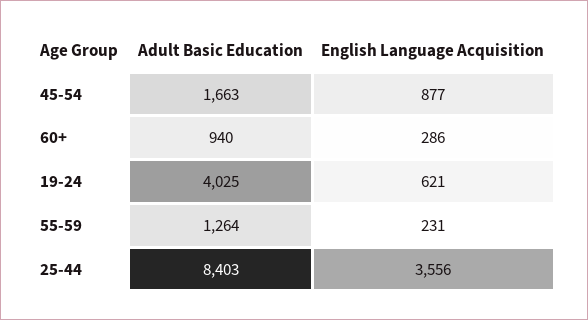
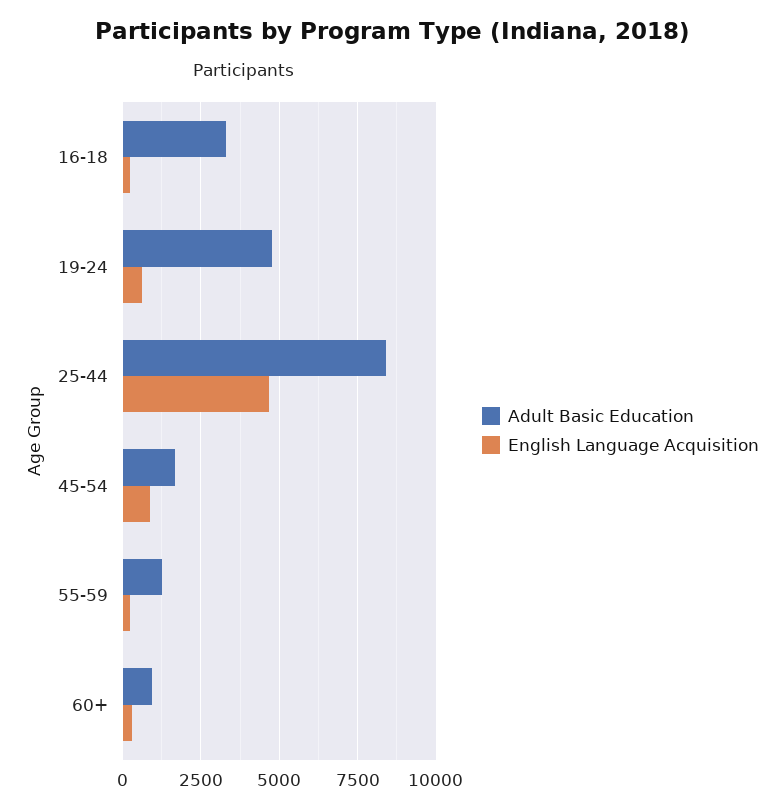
  {
    "Adult Basic Education": {
      "45-54": 1663,
      "60+": 940,
-     "19-24": 4025,
+     "19-24": 4750,
      "55-59": 1264,
-     "25-44": 8403
+     "25-44": 8403,
+     "16-18": 3250
    },
    "English Language Acquisition": {
      "45-54": 877,
      "60+": 286,
      "19-24": 621,
      "55-59": 231,
-     "25-44": 3556
+     "25-44": 4750,
+     "16-18": 250
    }
  }

